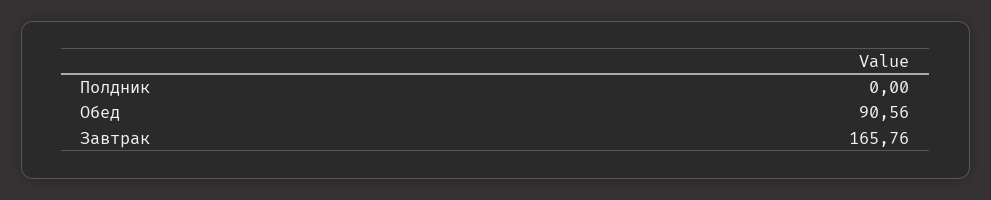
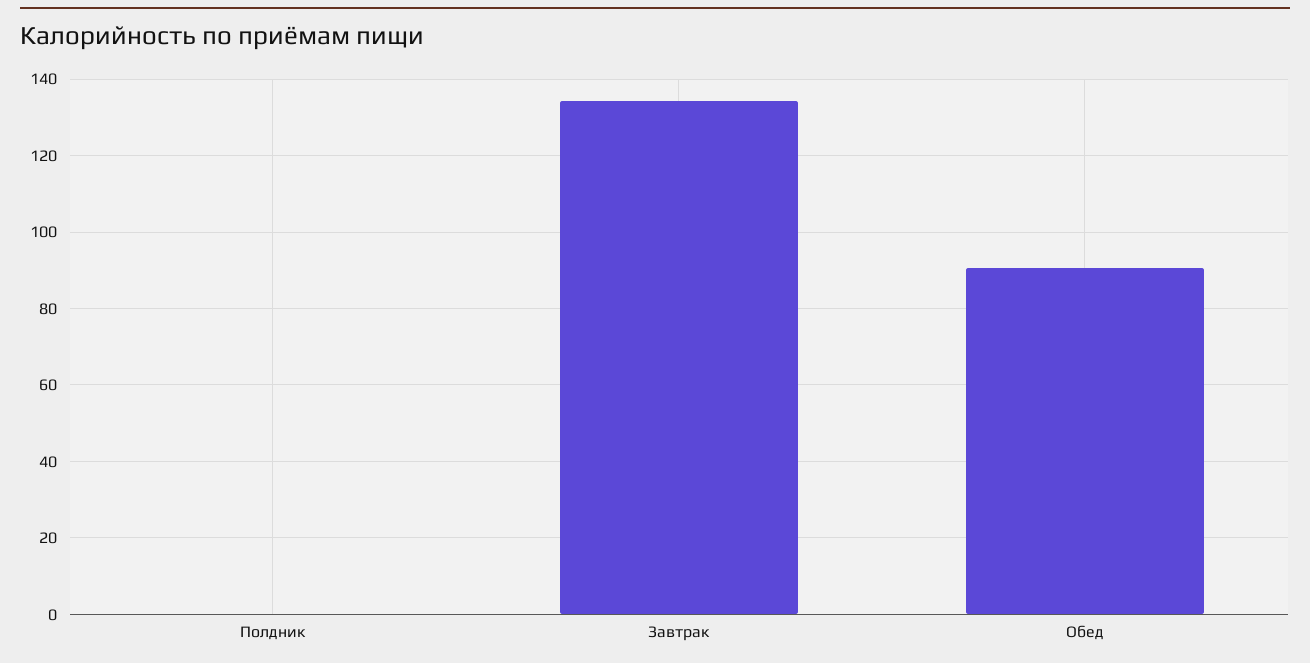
  {
    "Полдник": 0,
    "Обед": 90.56,
-   "Завтрак": 165.76
+   "Завтрак": 134
  }

